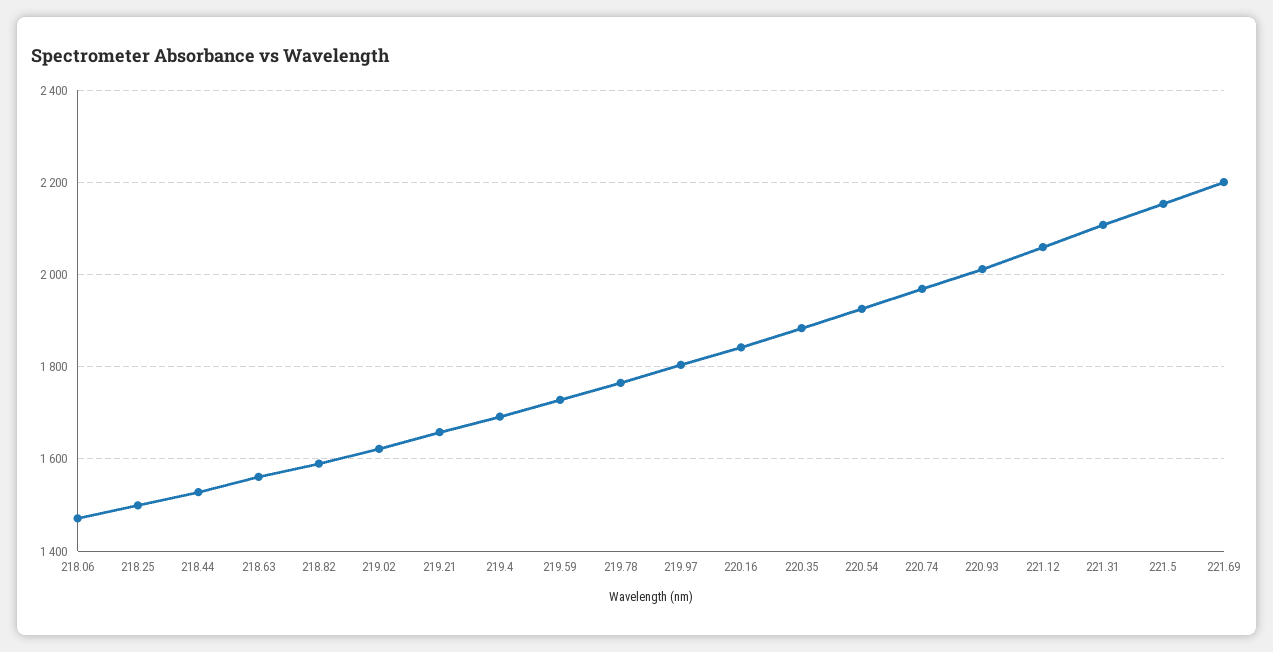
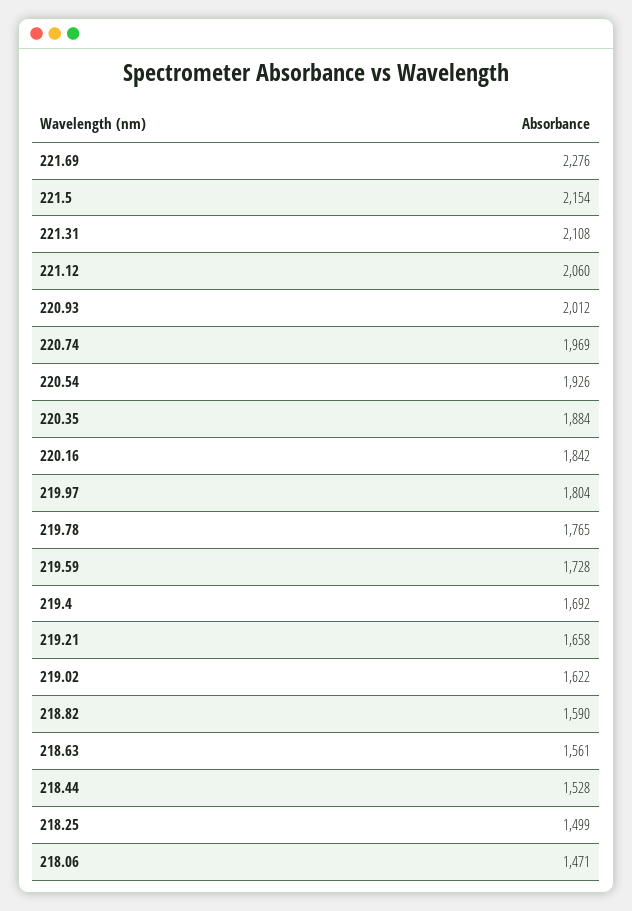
  {
    "218.06": 1471,
    "218.25": 1499,
    "218.44": 1528,
    "218.63": 1561,
    "218.82": 1590,
    "219.02": 1622,
    "219.21": 1658,
    "219.4": 1692,
    "219.59": 1728,
    "219.78": 1765,
    "219.97": 1804,
    "220.16": 1842,
    "220.35": 1884,
    "220.54": 1926,
    "220.74": 1969,
    "220.93": 2012,
    "221.12": 2060,
    "221.31": 2108,
    "221.5": 2154,
-   "221.69": 2200
+   "221.69": 2276
  }

